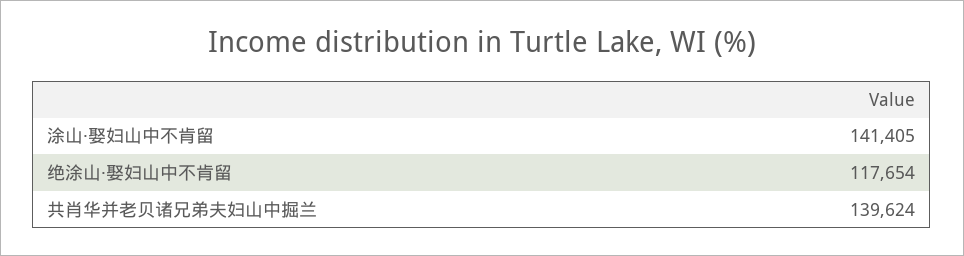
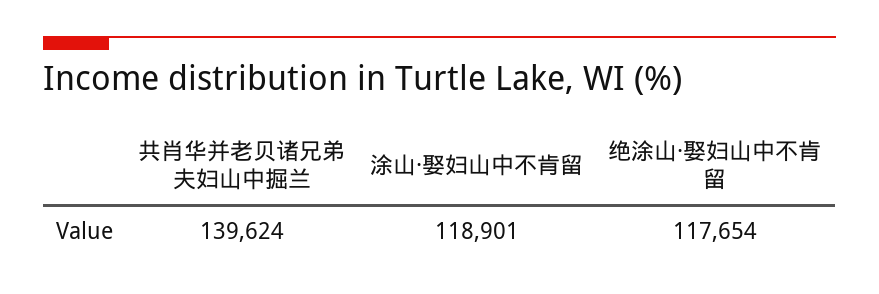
  {
-   "涂山·娶妇山中不肯留": 141405,
+   "涂山·娶妇山中不肯留": 118901,
    "绝涂山·娶妇山中不肯留": 117654,
    "共肖华并老贝诸兄弟夫妇山中掘兰": 139624
  }

